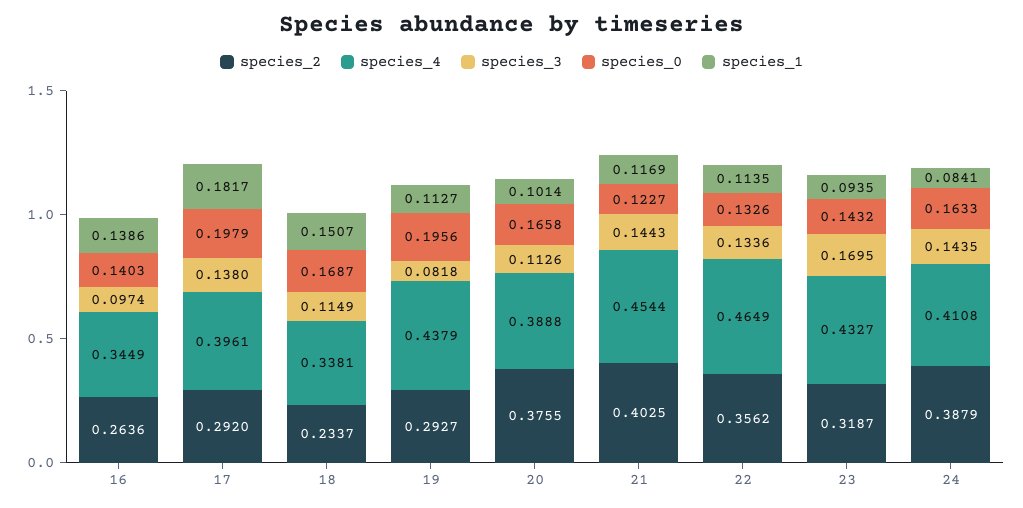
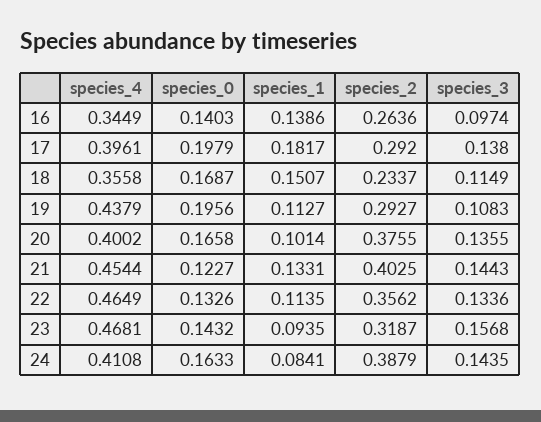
  {
    "species_2": {
      "16": 0.2636,
      "17": 0.292,
      "18": 0.2337,
      "19": 0.2927,
      "20": 0.3755,
      "21": 0.4025,
      "22": 0.3562,
      "23": 0.3187,
      "24": 0.3879
    },
    "species_4": {
      "16": 0.3449,
      "17": 0.3961,
-     "18": 0.3381,
+     "18": 0.3558,
      "19": 0.4379,
-     "20": 0.3888,
+     "20": 0.4002,
      "21": 0.4544,
      "22": 0.4649,
-     "23": 0.4327,
+     "23": 0.4681,
      "24": 0.4108
    },
    "species_3": {
      "16": 0.0974,
      "17": 0.138,
      "18": 0.1149,
-     "19": 0.0818,
+     "19": 0.1083,
-     "20": 0.1126,
+     "20": 0.1355,
      "21": 0.1443,
      "22": 0.1336,
-     "23": 0.1695,
+     "23": 0.1568,
      "24": 0.1435
    },
    "species_0": {
      "16": 0.1403,
      "17": 0.1979,
      "18": 0.1687,
      "19": 0.1956,
      "20": 0.1658,
      "21": 0.1227,
      "22": 0.1326,
      "23": 0.1432,
      "24": 0.1633
    },
    "species_1": {
      "16": 0.1386,
      "17": 0.1817,
      "18": 0.1507,
      "19": 0.1127,
      "20": 0.1014,
-     "21": 0.1169,
+     "21": 0.1331,
      "22": 0.1135,
      "23": 0.0935,
      "24": 0.0841
    }
  }

